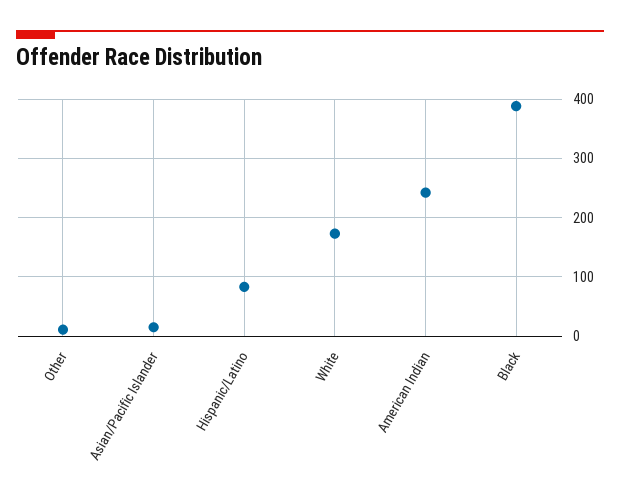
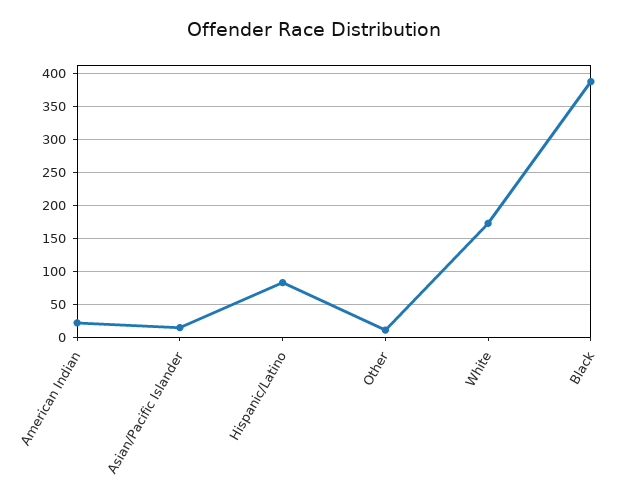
  {
    "Other": 10,
    "Asian/Pacific Islander": 20,
    "Hispanic/Latino": 80,
    "White": 170,
-   "American Indian": 240,
+   "American Indian": 20,
    "Black": 390
  }

